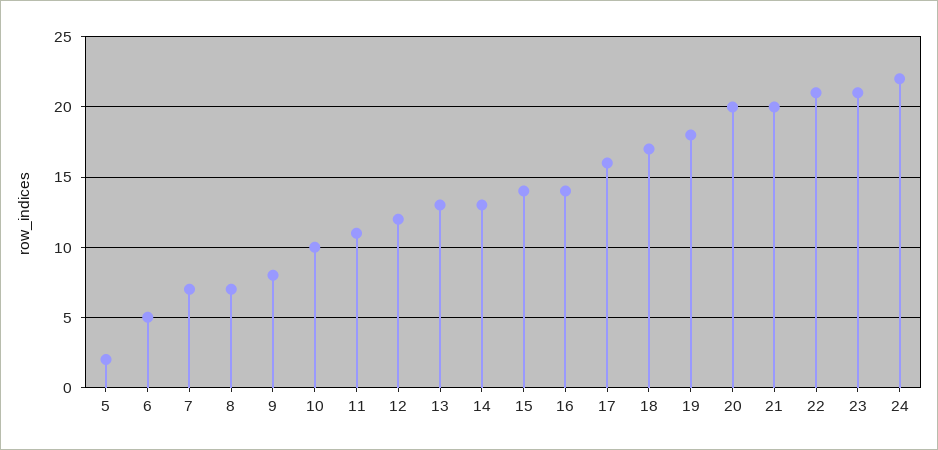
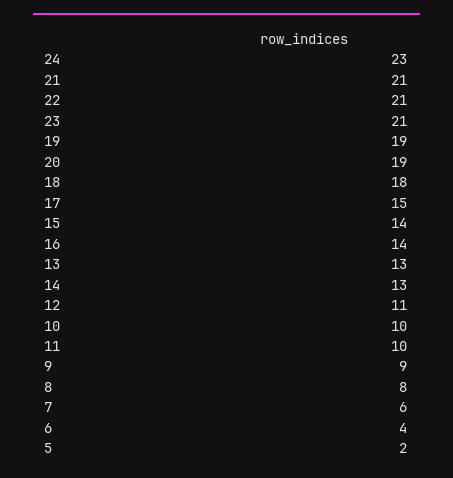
  {
    "5": 2,
-   "6": 5,
+   "6": 4,
-   "7": 7,
+   "7": 6,
-   "8": 7,
+   "8": 8,
-   "9": 8,
+   "9": 9,
    "10": 10,
-   "11": 11,
+   "11": 10,
-   "12": 12,
+   "12": 11,
    "13": 13,
    "14": 13,
    "15": 14,
    "16": 14,
-   "17": 16,
+   "17": 15,
-   "18": 17,
+   "18": 18,
-   "19": 18,
+   "19": 19,
-   "20": 20,
+   "20": 19,
-   "21": 20,
+   "21": 21,
    "22": 21,
    "23": 21,
-   "24": 22
+   "24": 23
  }

